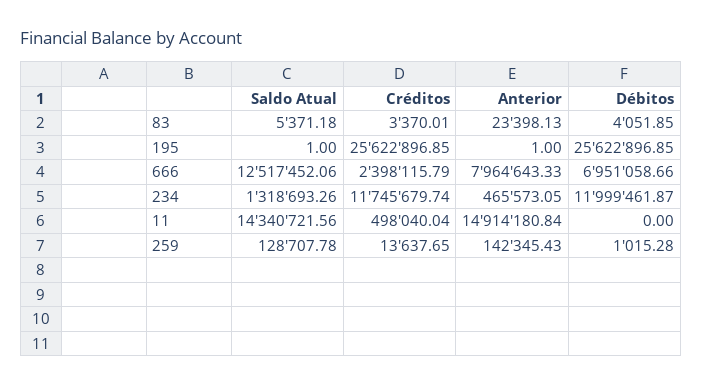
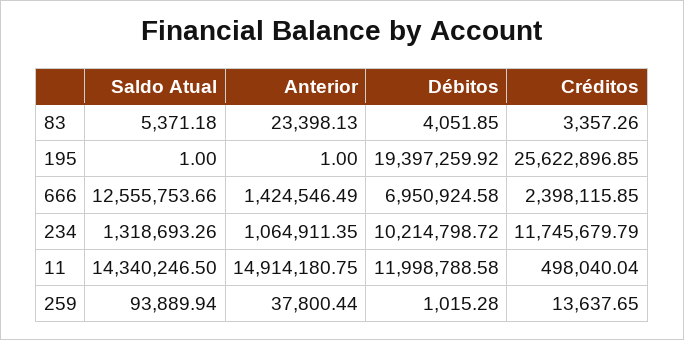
  {
    "Saldo Atual": {
      "83": 5371.18,
      "195": 1,
-     "666": 12517452.06,
+     "666": 12555753.66,
      "234": 1318693.26,
-     "11": 14340721.56,
+     "11": 14340246.5,
-     "259": 128707.78
+     "259": 93889.94
    },
    "Créditos": {
-     "83": 3370.01,
+     "83": 3357.26,
      "195": 25622896.85,
-     "666": 2398115.79,
+     "666": 2398115.85,
-     "234": 11745679.74,
+     "234": 11745679.79,
      "11": 498040.04,
      "259": 13637.65
    },
    "Anterior": {
      "83": 23398.13,
      "195": 1,
-     "666": 7964643.33,
+     "666": 1424546.49,
-     "234": 465573.05,
+     "234": 1064911.35,
-     "11": 14914180.84,
+     "11": 14914180.75,
-     "259": 142345.43
+     "259": 37800.44
    },
    "Débitos": {
      "83": 4051.85,
-     "195": 25622896.85,
+     "195": 19397259.92,
-     "666": 6951058.66,
+     "666": 6950924.58,
-     "234": 11999461.87,
+     "234": 10214798.72,
-     "11": 0,
+     "11": 11998788.58,
      "259": 1015.28
    }
  }

